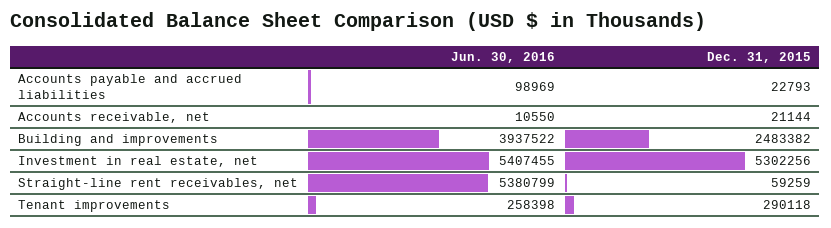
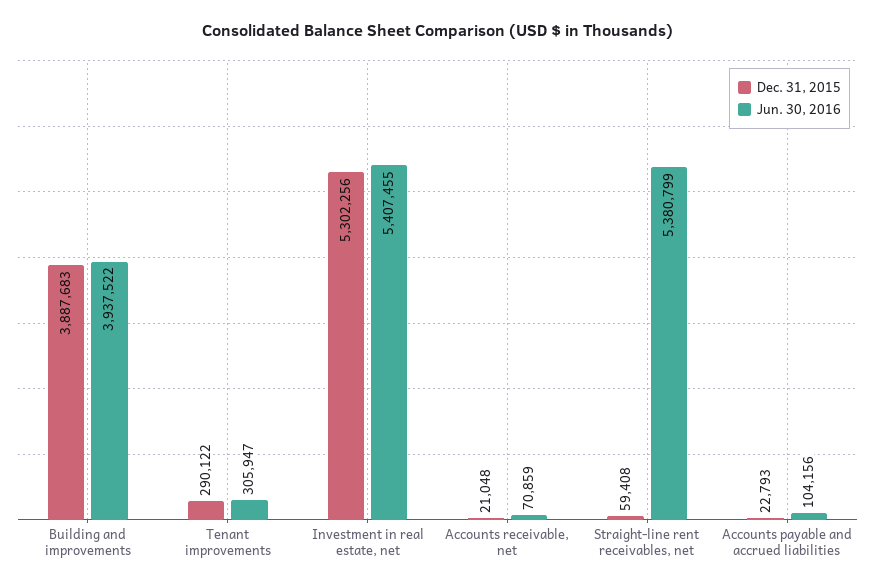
  {
    "Jun. 30, 2016": {
-     "Accounts payable and accrued liabilities": 98969,
+     "Accounts payable and accrued liabilities": 104156,
-     "Accounts receivable, net": 10550,
+     "Accounts receivable, net": 70859,
      "Building and improvements": 3937522,
      "Investment in real estate, net": 5407455,
      "Straight-line rent receivables, net": 5380799,
-     "Tenant improvements": 258398
+     "Tenant improvements": 305947
    },
    "Dec. 31, 2015": {
      "Accounts payable and accrued liabilities": 22793,
-     "Accounts receivable, net": 21144,
+     "Accounts receivable, net": 21048,
-     "Building and improvements": 2483382,
+     "Building and improvements": 3887683,
      "Investment in real estate, net": 5302256,
-     "Straight-line rent receivables, net": 59259,
+     "Straight-line rent receivables, net": 59408,
-     "Tenant improvements": 290118
+     "Tenant improvements": 290122
    }
  }

